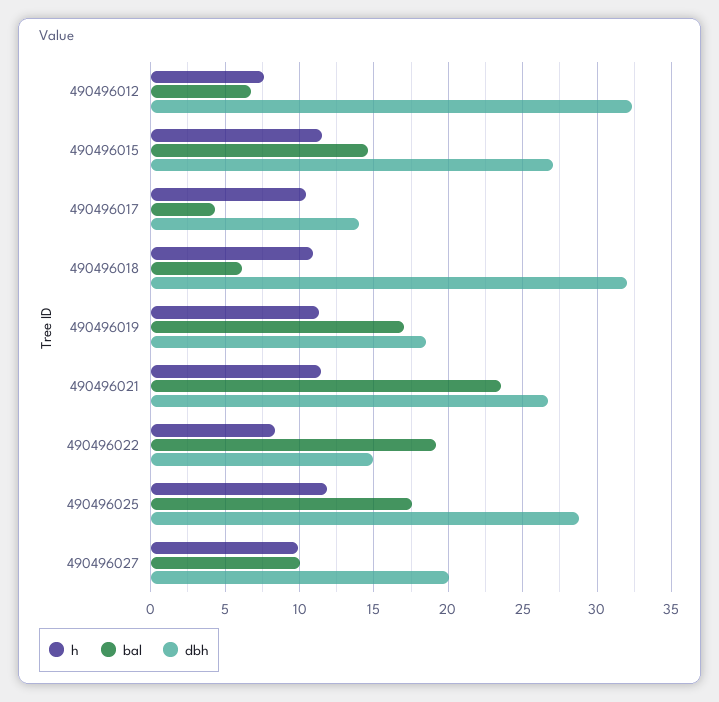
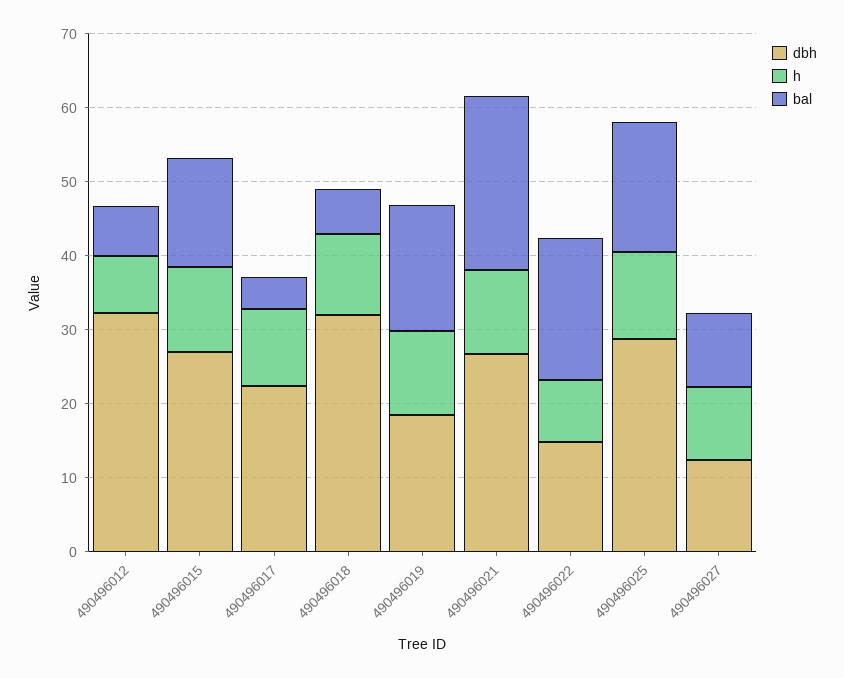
  {
    "h": {
      "490496012": 7.5,
      "490496015": 11.5,
      "490496017": 10.5,
      "490496018": 11,
      "490496019": 11.5,
      "490496021": 11.5,
      "490496022": 8.5,
      "490496025": 12,
      "490496027": 10
    },
    "bal": {
      "490496012": 6.5,
      "490496015": 14.5,
      "490496017": 4.5,
      "490496018": 6,
      "490496019": 17,
      "490496021": 23.5,
      "490496022": 19,
      "490496025": 17.5,
      "490496027": 10
    },
    "dbh": {
      "490496012": 32.5,
      "490496015": 27,
-     "490496017": 14,
+     "490496017": 22,
      "490496018": 32,
      "490496019": 18.5,
      "490496021": 26.5,
      "490496022": 15,
      "490496025": 29,
-     "490496027": 20
+     "490496027": 12
    }
  }

